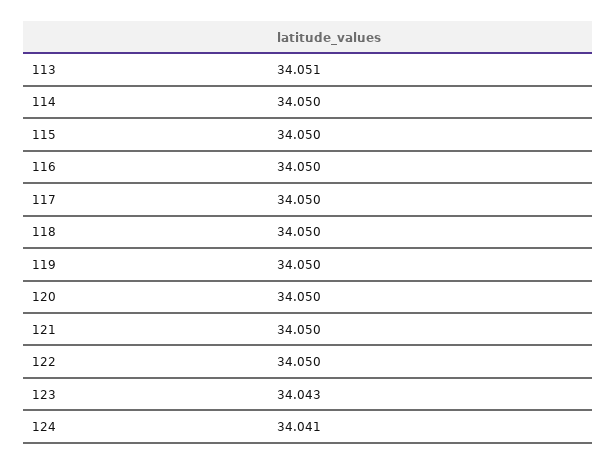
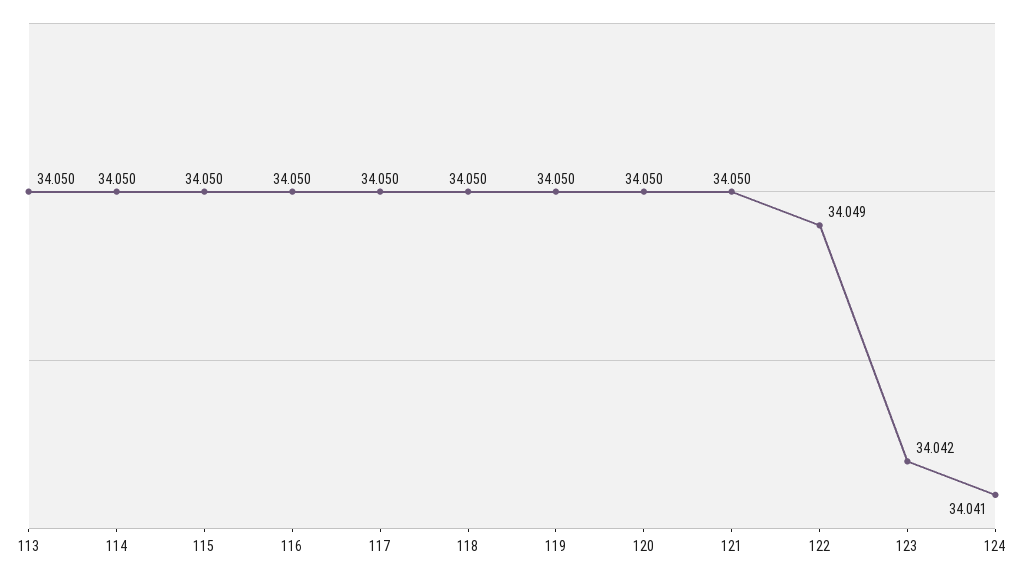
  {
-   "113": 34.051,
+   "113": 34.05,
    "114": 34.05,
    "115": 34.05,
    "116": 34.05,
    "117": 34.05,
    "118": 34.05,
    "119": 34.05,
    "120": 34.05,
    "121": 34.05,
-   "122": 34.05,
+   "122": 34.049,
-   "123": 34.043,
+   "123": 34.042,
    "124": 34.041
  }

